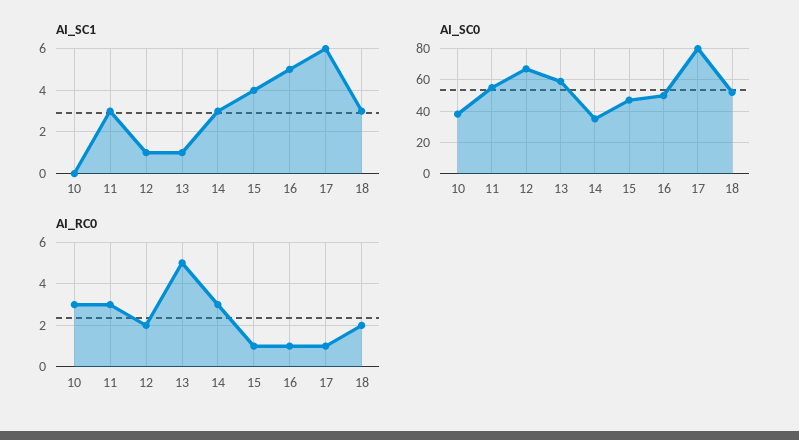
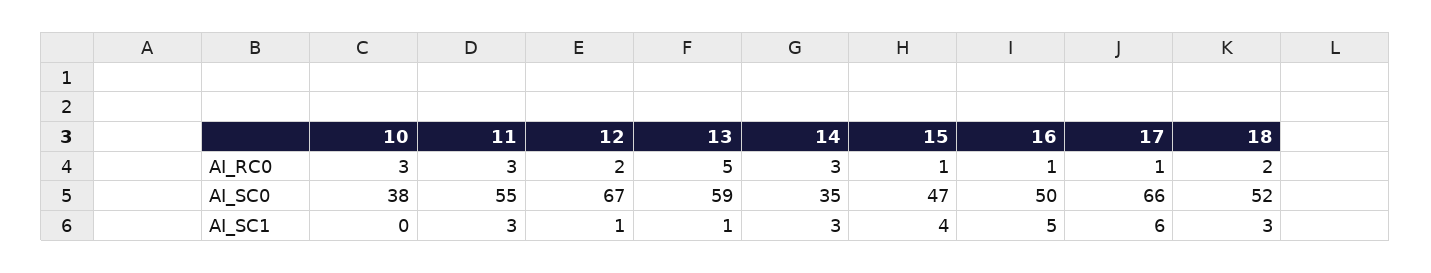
  {
    "AI_SC1": {
      "10": 0,
      "11": 3,
      "12": 1,
      "13": 1,
      "14": 3,
      "15": 4,
      "16": 5,
      "17": 6,
      "18": 3
    },
    "AI_SC0": {
      "10": 38,
      "11": 55,
      "12": 67,
      "13": 59,
      "14": 35,
      "15": 47,
      "16": 50,
-     "17": 80,
+     "17": 66,
      "18": 52
    },
    "AI_RC0": {
      "10": 3,
      "11": 3,
      "12": 2,
      "13": 5,
      "14": 3,
      "15": 1,
      "16": 1,
      "17": 1,
      "18": 2
    }
  }

